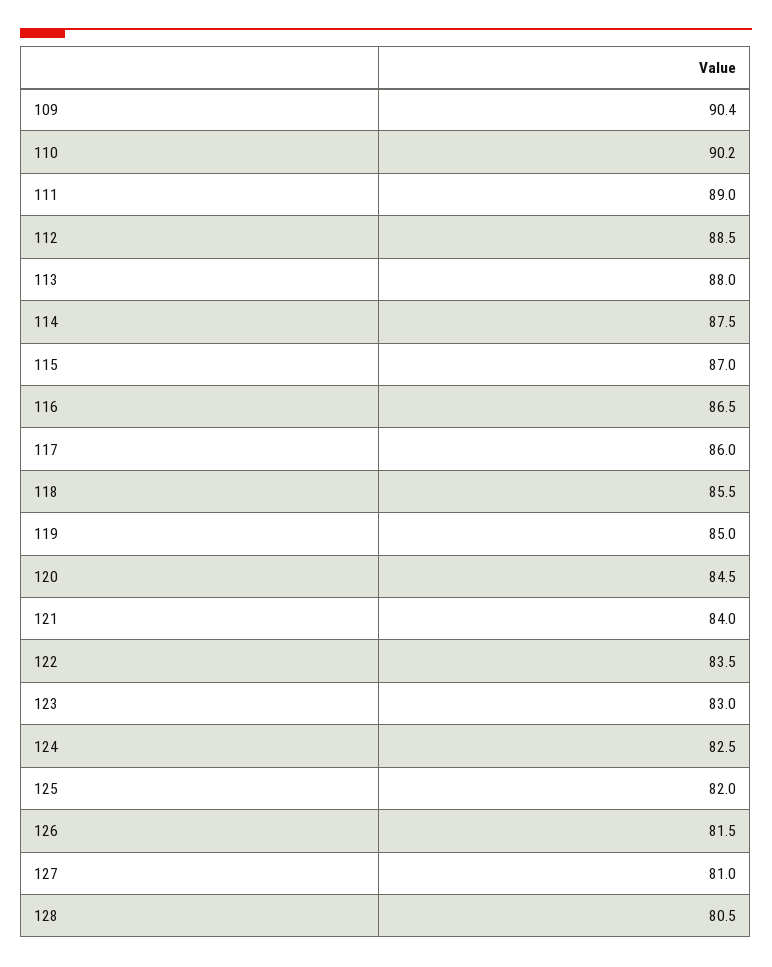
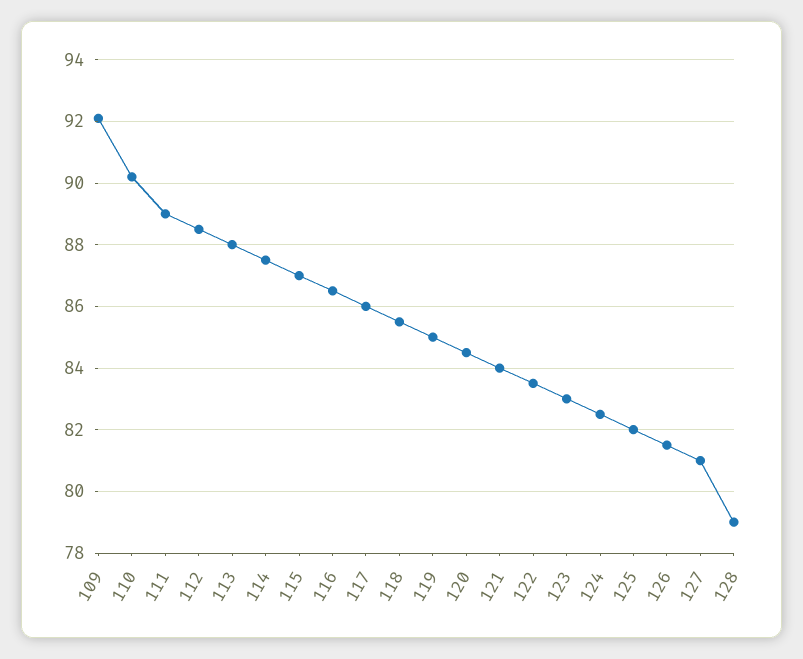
  {
-   "109": 90.4,
+   "109": 92,
    "110": 90.2,
    "111": 89,
    "112": 88.5,
    "113": 88,
    "114": 87.5,
    "115": 87,
    "116": 86.5,
    "117": 86,
    "118": 85.5,
    "119": 85,
    "120": 84.5,
    "121": 84,
    "122": 83.5,
    "123": 83,
    "124": 82.5,
    "125": 82,
    "126": 81.5,
    "127": 81,
-   "128": 80.5
+   "128": 79
  }

